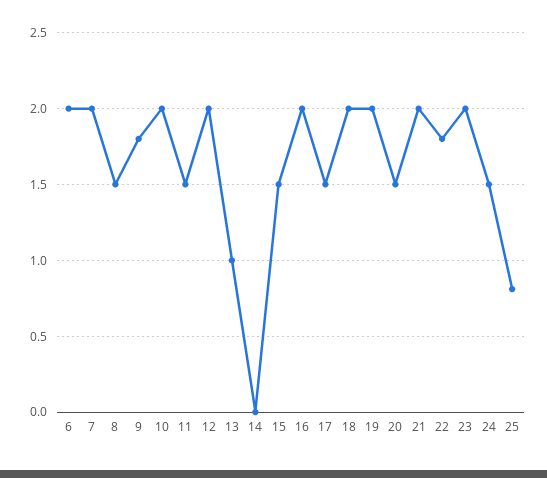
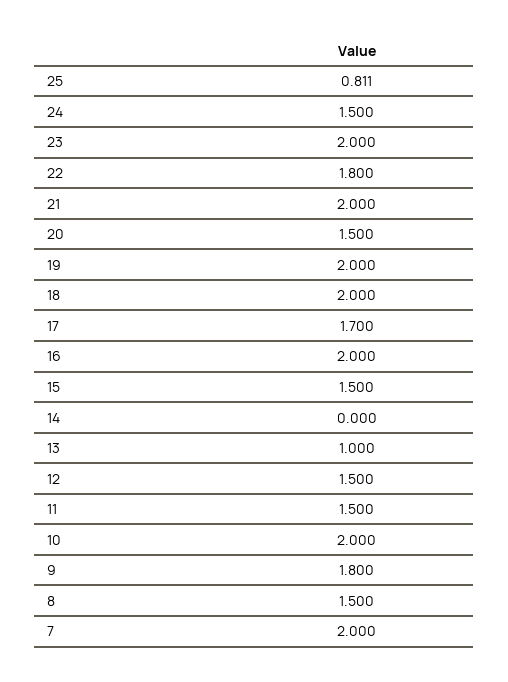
  {
-   "6": 2,
    "7": 2,
    "8": 1.5,
    "9": 1.8,
    "10": 2,
    "11": 1.5,
-   "12": 2,
+   "12": 1.5,
    "13": 1,
    "14": 0,
    "15": 1.5,
    "16": 2,
-   "17": 1.5,
+   "17": 1.7,
    "18": 2,
    "19": 2,
    "20": 1.5,
    "21": 2,
    "22": 1.8,
    "23": 2,
    "24": 1.5,
    "25": 0.811
  }

